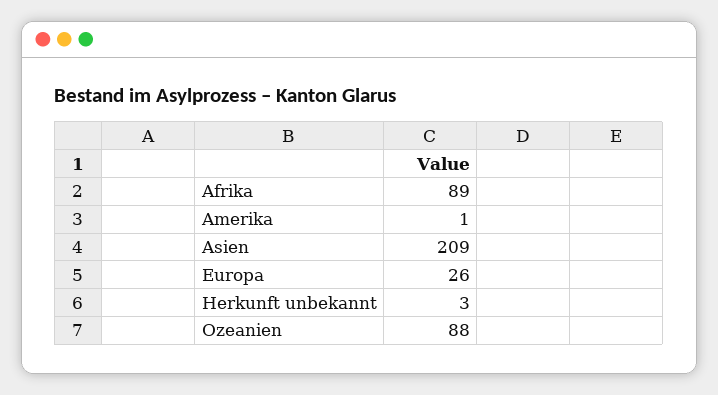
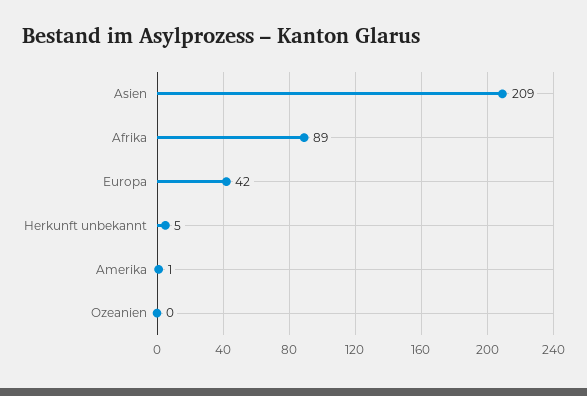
  {
    "Afrika": 89,
    "Amerika": 1,
    "Asien": 209,
-   "Europa": 26,
+   "Europa": 42,
-   "Herkunft unbekannt": 3,
+   "Herkunft unbekannt": 5,
-   "Ozeanien": 88
+   "Ozeanien": 0
  }

